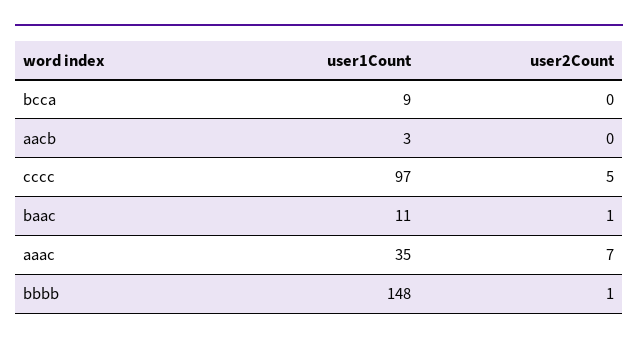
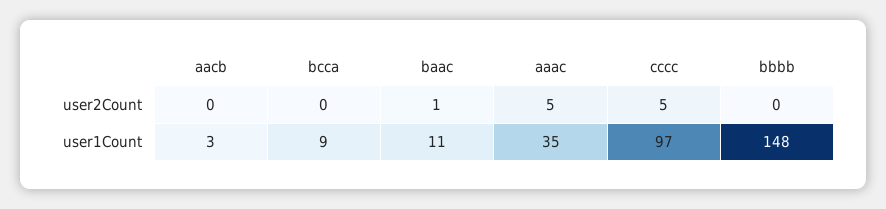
  {
    "user1Count": {
      "bcca": 9,
      "aacb": 3,
      "cccc": 97,
      "baac": 11,
      "aaac": 35,
      "bbbb": 148
    },
    "user2Count": {
      "bcca": 0,
      "aacb": 0,
      "cccc": 5,
      "baac": 1,
-     "aaac": 7,
+     "aaac": 5,
-     "bbbb": 1
+     "bbbb": 0
    }
  }

